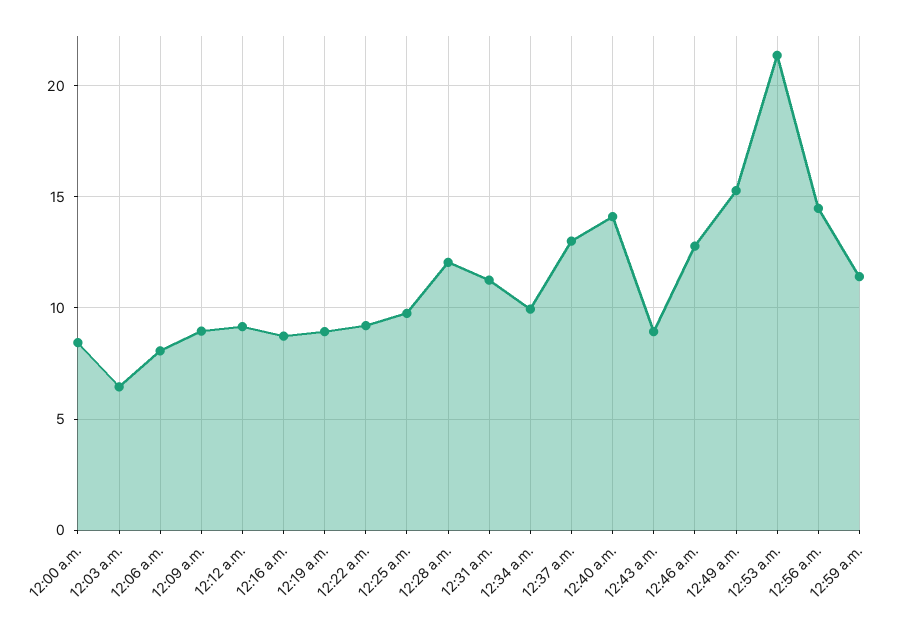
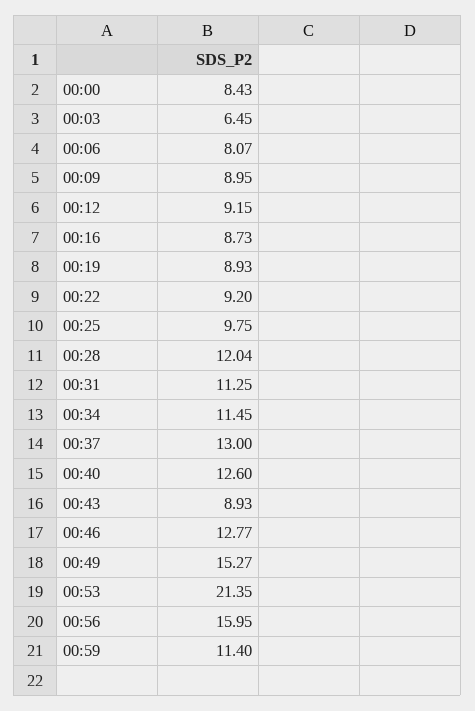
  {
    "12:00 a.m.": 8.43,
    "12:03 a.m.": 6.45,
    "12:06 a.m.": 8.07,
    "12:09 a.m.": 8.95,
    "12:12 a.m.": 9.15,
    "12:16 a.m.": 8.73,
    "12:19 a.m.": 8.93,
    "12:22 a.m.": 9.2,
    "12:25 a.m.": 9.75,
    "12:28 a.m.": 12.04,
    "12:31 a.m.": 11.25,
-   "12:34 a.m.": 10,
+   "12:34 a.m.": 11.45,
    "12:37 a.m.": 13,
-   "12:40 a.m.": 14,
+   "12:40 a.m.": 12.6,
    "12:43 a.m.": 8.93,
    "12:46 a.m.": 12.77,
    "12:49 a.m.": 15.27,
    "12:53 a.m.": 21.35,
-   "12:56 a.m.": 14.5,
+   "12:56 a.m.": 15.95,
    "12:59 a.m.": 11.4
  }

